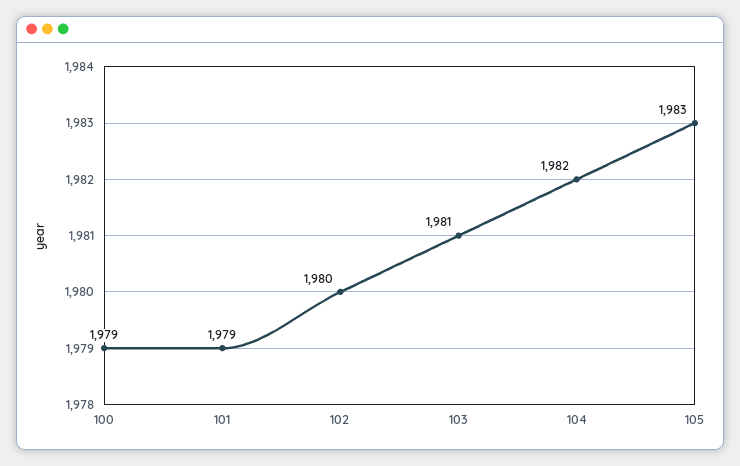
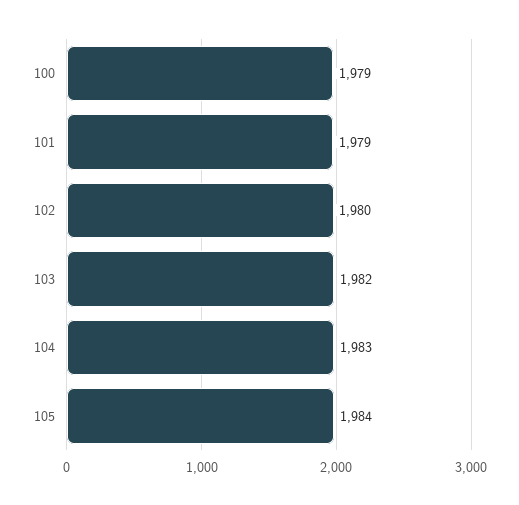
  {
    "100": 1979,
    "101": 1979,
    "102": 1980,
-   "103": 1981,
+   "103": 1982,
-   "104": 1982,
+   "104": 1983,
-   "105": 1983
+   "105": 1984
  }

